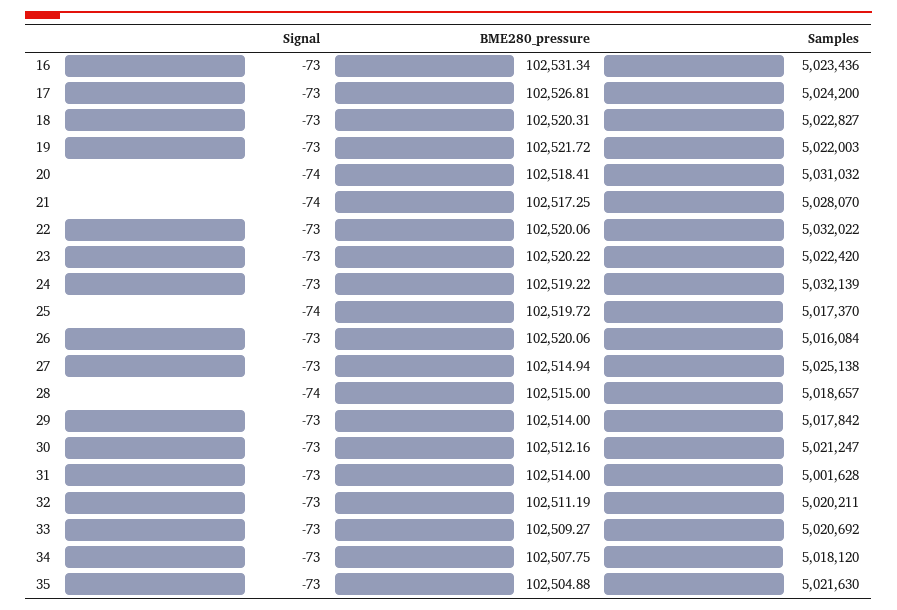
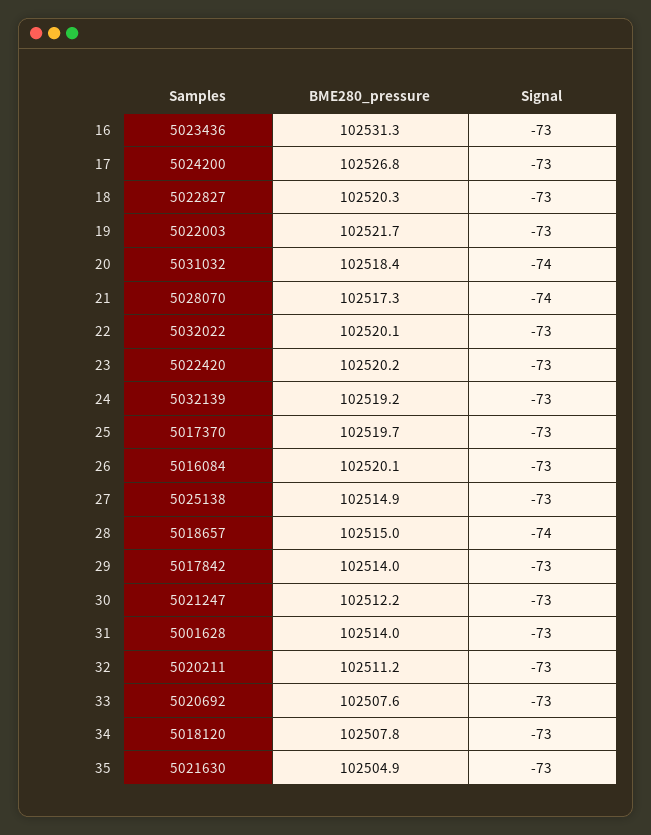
  {
    "Signal": {
      "16": -73,
      "17": -73,
      "18": -73,
      "19": -73,
      "20": -74,
      "21": -74,
      "22": -73,
      "23": -73,
      "24": -73,
-     "25": -74,
+     "25": -73,
      "26": -73,
      "27": -73,
      "28": -74,
      "29": -73,
      "30": -73,
      "31": -73,
      "32": -73,
      "33": -73,
      "34": -73,
      "35": -73
    },
    "BME280_pressure": {
      "16": 102531.34,
      "17": 102526.81,
      "18": 102520.31,
      "19": 102521.72,
      "20": 102518.41,
      "21": 102517.25,
      "22": 102520.06,
      "23": 102520.22,
      "24": 102519.22,
      "25": 102519.72,
      "26": 102520.06,
      "27": 102514.94,
      "28": 102515,
      "29": 102514,
      "30": 102512.16,
      "31": 102514,
      "32": 102511.19,
-     "33": 102509.27,
+     "33": 102507.6,
      "34": 102507.75,
      "35": 102504.88
    },
    "Samples": {
      "16": 5023436,
      "17": 5024200,
      "18": 5022827,
      "19": 5022003,
      "20": 5031032,
      "21": 5028070,
      "22": 5032022,
      "23": 5022420,
      "24": 5032139,
      "25": 5017370,
      "26": 5016084,
      "27": 5025138,
      "28": 5018657,
      "29": 5017842,
      "30": 5021247,
      "31": 5001628,
      "32": 5020211,
      "33": 5020692,
      "34": 5018120,
      "35": 5021630
    }
  }

